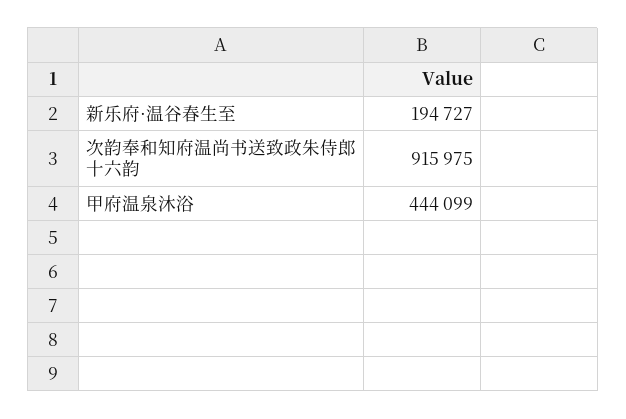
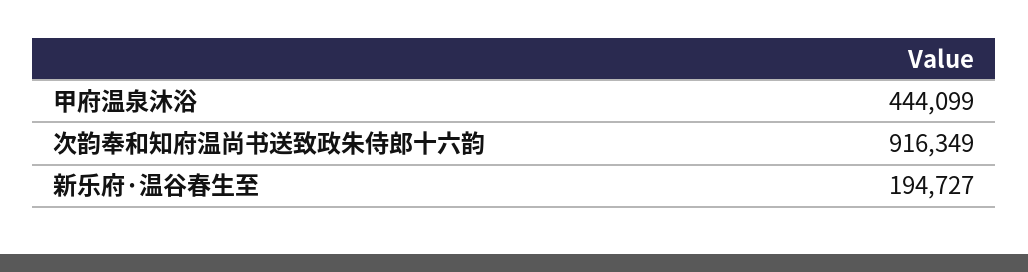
  {
    "新乐府·温谷春生至": 194727,
-   "次韵奉和知府温尚书送致政朱侍郎十六韵": 915975,
+   "次韵奉和知府温尚书送致政朱侍郎十六韵": 916349,
    "甲府温泉沐浴": 444099
  }

